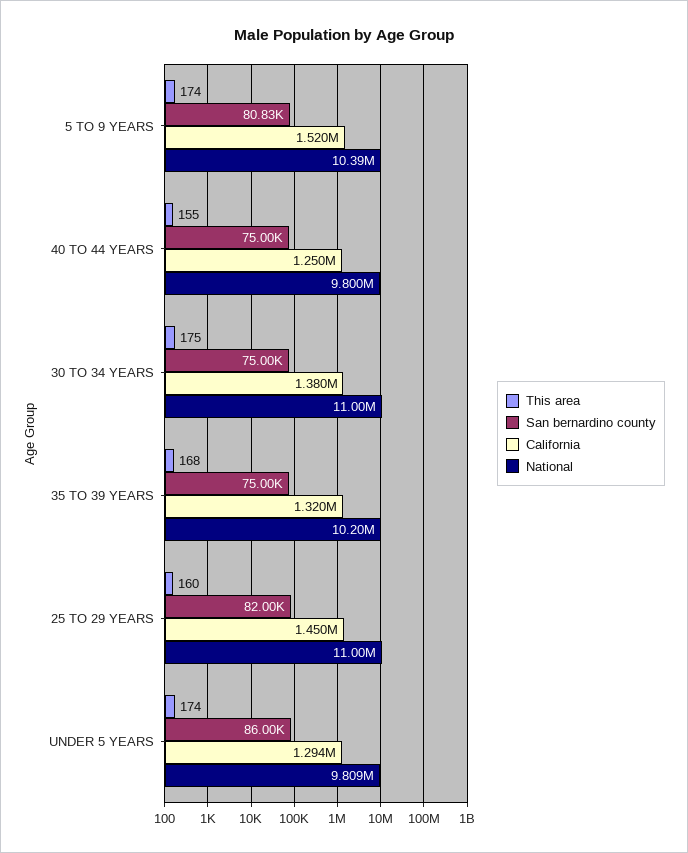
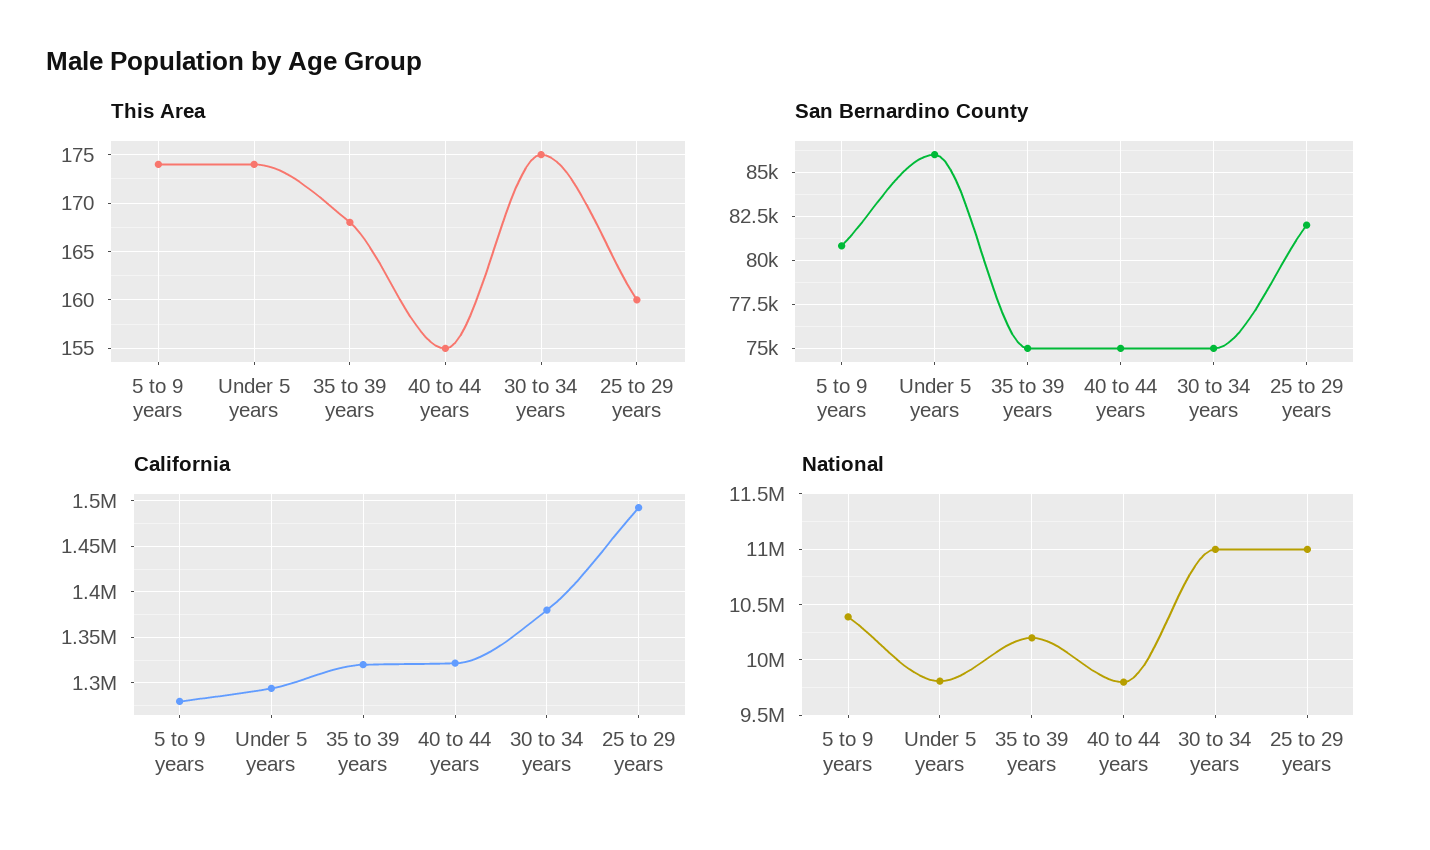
  {
    "This area": {
      "5 TO 9 YEARS": 174,
      "40 TO 44 YEARS": 155,
      "30 TO 34 YEARS": 175,
      "35 TO 39 YEARS": 168,
      "25 TO 29 YEARS": 160,
      "UNDER 5 YEARS": 174
    },
    "San bernardino county": {
      "5 TO 9 YEARS": 80830,
      "40 TO 44 YEARS": 75000,
      "30 TO 34 YEARS": 75000,
      "35 TO 39 YEARS": 75000,
      "25 TO 29 YEARS": 82000,
      "UNDER 5 YEARS": 86000
    },
    "California": {
-     "5 TO 9 YEARS": 1520000,
+     "5 TO 9 YEARS": 1280000,
-     "40 TO 44 YEARS": 1250000,
+     "40 TO 44 YEARS": 1320000,
      "30 TO 34 YEARS": 1380000,
      "35 TO 39 YEARS": 1320000,
-     "25 TO 29 YEARS": 1450000,
+     "25 TO 29 YEARS": 1490000,
      "UNDER 5 YEARS": 1294000
    },
    "National": {
      "5 TO 9 YEARS": 10390000,
      "40 TO 44 YEARS": 9800000,
      "30 TO 34 YEARS": 11000000,
      "35 TO 39 YEARS": 10200000,
      "25 TO 29 YEARS": 11000000,
      "UNDER 5 YEARS": 9809000
    }
  }

